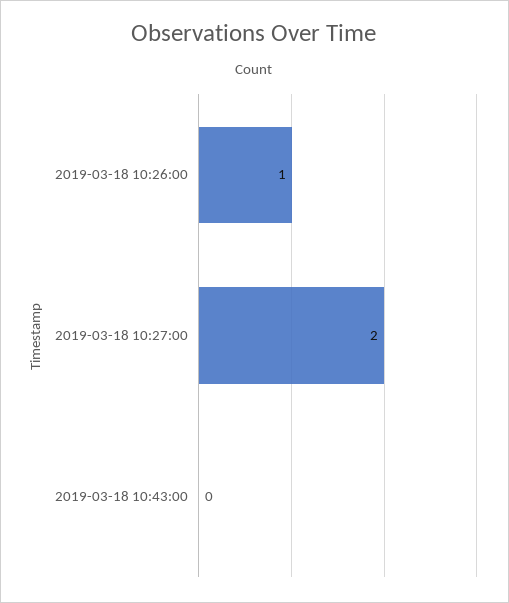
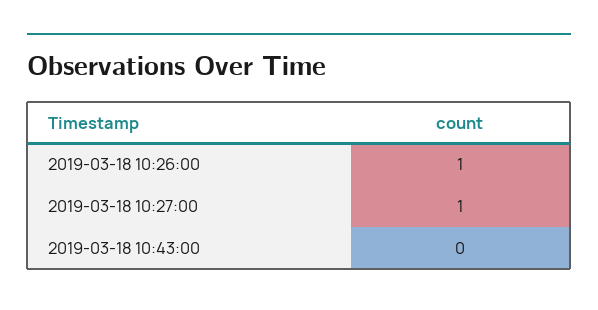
  {
    "2019-03-18 10:26:00": 1,
-   "2019-03-18 10:27:00": 2,
+   "2019-03-18 10:27:00": 1,
    "2019-03-18 10:43:00": 0
  }

